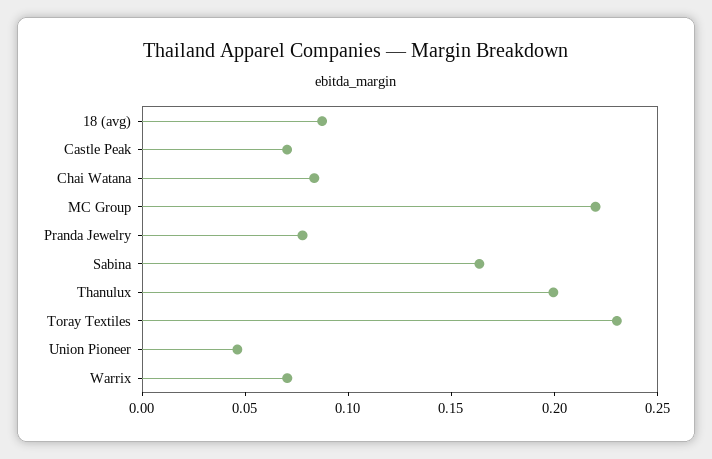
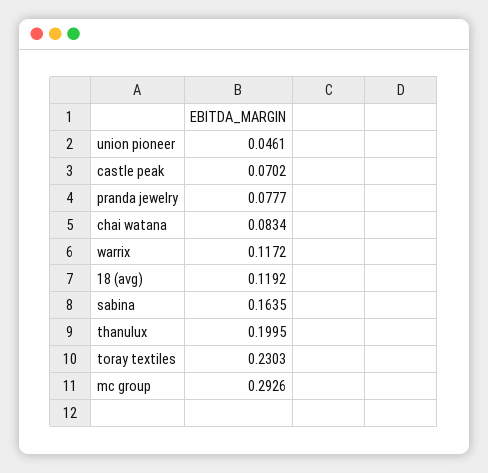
  {
-   "18 (avg)": 0.09,
+   "18 (avg)": 0.1192,
    "Castle Peak": 0.0702,
    "Chai Watana": 0.0834,
-   "MC Group": 0.22,
+   "MC Group": 0.2926,
    "Pranda Jewelry": 0.0777,
    "Sabina": 0.1635,
    "Thanulux": 0.1995,
    "Toray Textiles": 0.2303,
    "Union Pioneer": 0.0461,
-   "Warrix": 0.07
+   "Warrix": 0.1172
  }

